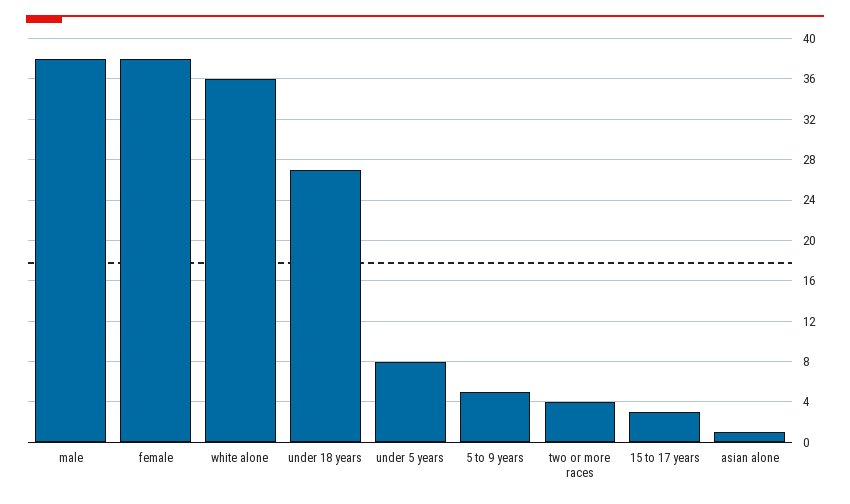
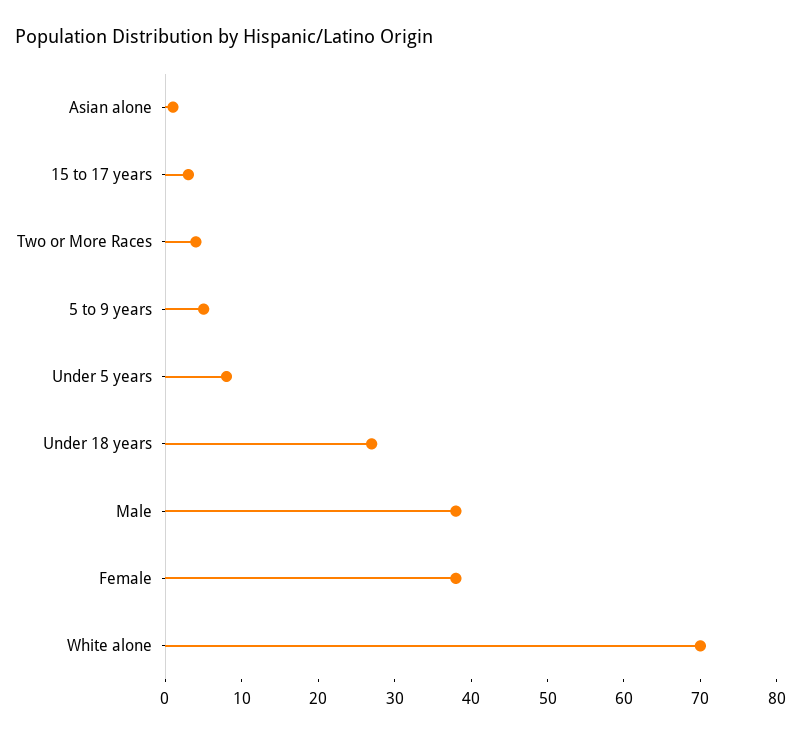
  {
    "male": 38,
    "female": 38,
-   "white alone": 36,
+   "white alone": 70,
    "under 18 years": 27,
    "under 5 years": 8,
    "5 to 9 years": 5,
    "two or more races": 4,
    "15 to 17 years": 3,
    "asian alone": 1
  }

